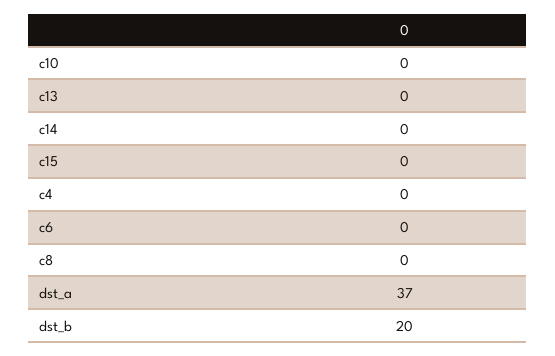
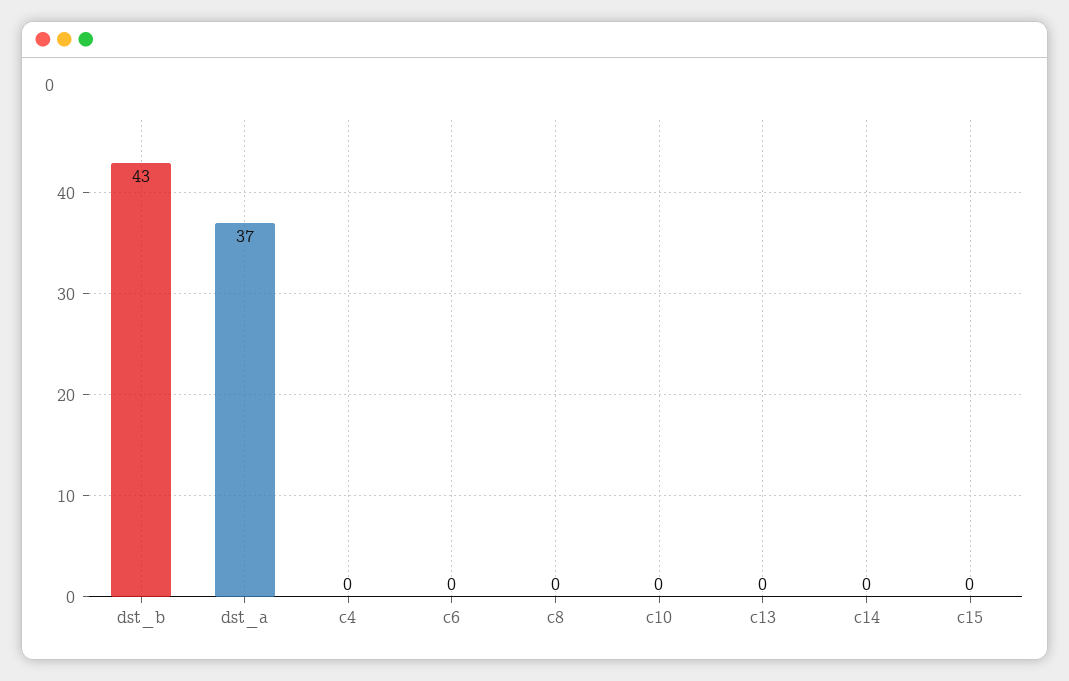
  {
    "c10": 0,
    "c13": 0,
    "c14": 0,
    "c15": 0,
    "c4": 0,
    "c6": 0,
    "c8": 0,
    "dst_a": 37,
-   "dst_b": 20
+   "dst_b": 43
  }

